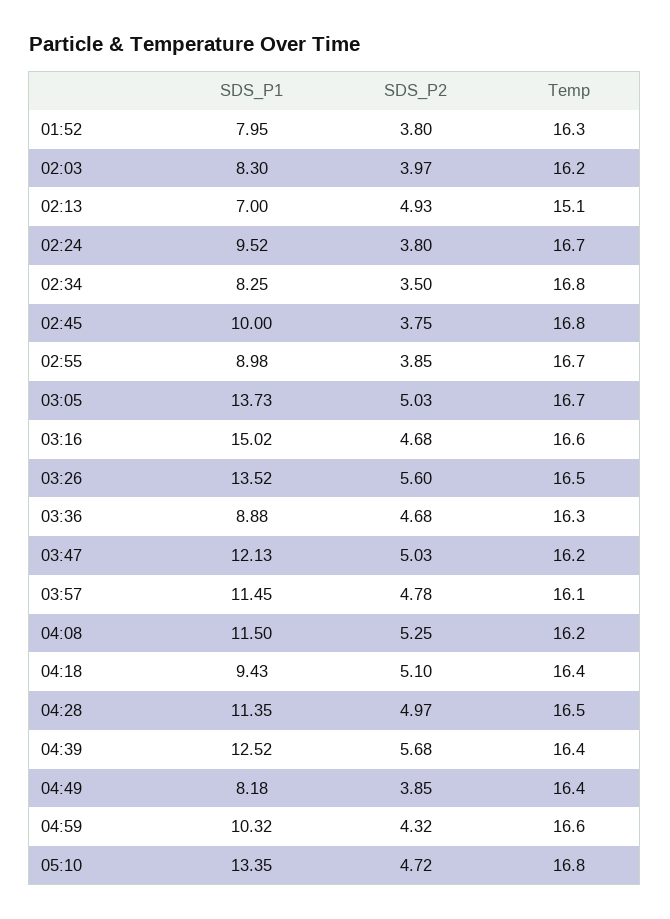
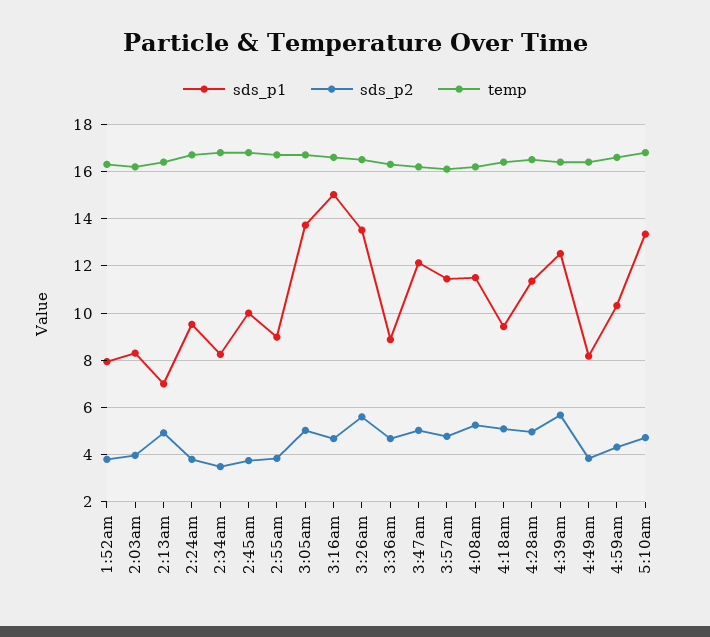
  {
    "SDS_P1": {
      "01:52": 7.95,
      "02:03": 8.3,
      "02:13": 7,
      "02:24": 9.52,
      "02:34": 8.25,
      "02:45": 10,
      "02:55": 8.98,
      "03:05": 13.73,
      "03:16": 15.02,
      "03:26": 13.52,
      "03:36": 8.88,
      "03:47": 12.13,
      "03:57": 11.45,
      "04:08": 11.5,
      "04:18": 9.43,
      "04:28": 11.35,
      "04:39": 12.52,
      "04:49": 8.18,
      "04:59": 10.32,
      "05:10": 13.35
    },
    "SDS_P2": {
      "01:52": 3.8,
      "02:03": 3.97,
      "02:13": 4.93,
      "02:24": 3.8,
      "02:34": 3.5,
      "02:45": 3.75,
      "02:55": 3.85,
      "03:05": 5.03,
      "03:16": 4.68,
      "03:26": 5.6,
      "03:36": 4.68,
      "03:47": 5.03,
      "03:57": 4.78,
      "04:08": 5.25,
      "04:18": 5.1,
      "04:28": 4.97,
      "04:39": 5.68,
      "04:49": 3.85,
      "04:59": 4.32,
      "05:10": 4.72
    },
    "Temp": {
      "01:52": 16.3,
      "02:03": 16.2,
-     "02:13": 15.1,
+     "02:13": 16.5,
      "02:24": 16.7,
      "02:34": 16.8,
      "02:45": 16.8,
      "02:55": 16.7,
      "03:05": 16.7,
      "03:16": 16.6,
      "03:26": 16.5,
      "03:36": 16.3,
      "03:47": 16.2,
      "03:57": 16.1,
      "04:08": 16.2,
      "04:18": 16.4,
      "04:28": 16.5,
      "04:39": 16.4,
      "04:49": 16.4,
      "04:59": 16.6,
      "05:10": 16.8
    }
  }

